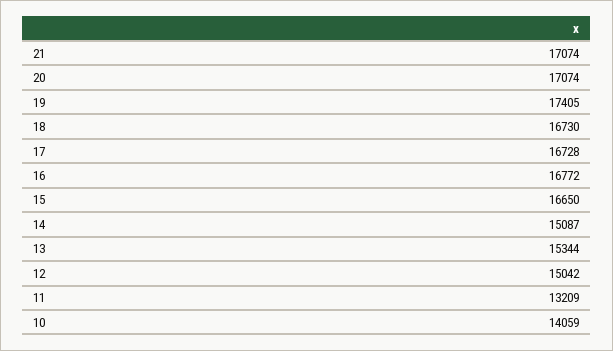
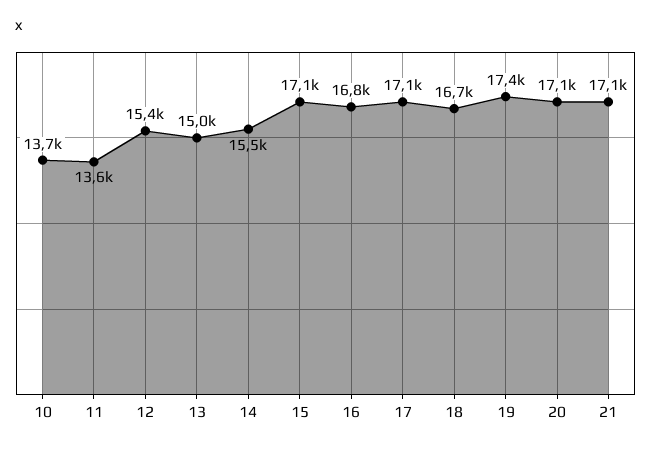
  {
    "21": 17074,
    "20": 17074,
    "19": 17405,
    "18": 16730,
-   "17": 16728,
+   "17": 17100,
    "16": 16772,
-   "15": 16650,
+   "15": 17100,
-   "14": 15087,
+   "14": 15500,
-   "13": 15344,
+   "13": 15000,
-   "12": 15042,
+   "12": 15400,
-   "11": 13209,
+   "11": 13600,
-   "10": 14059
+   "10": 13700
  }

